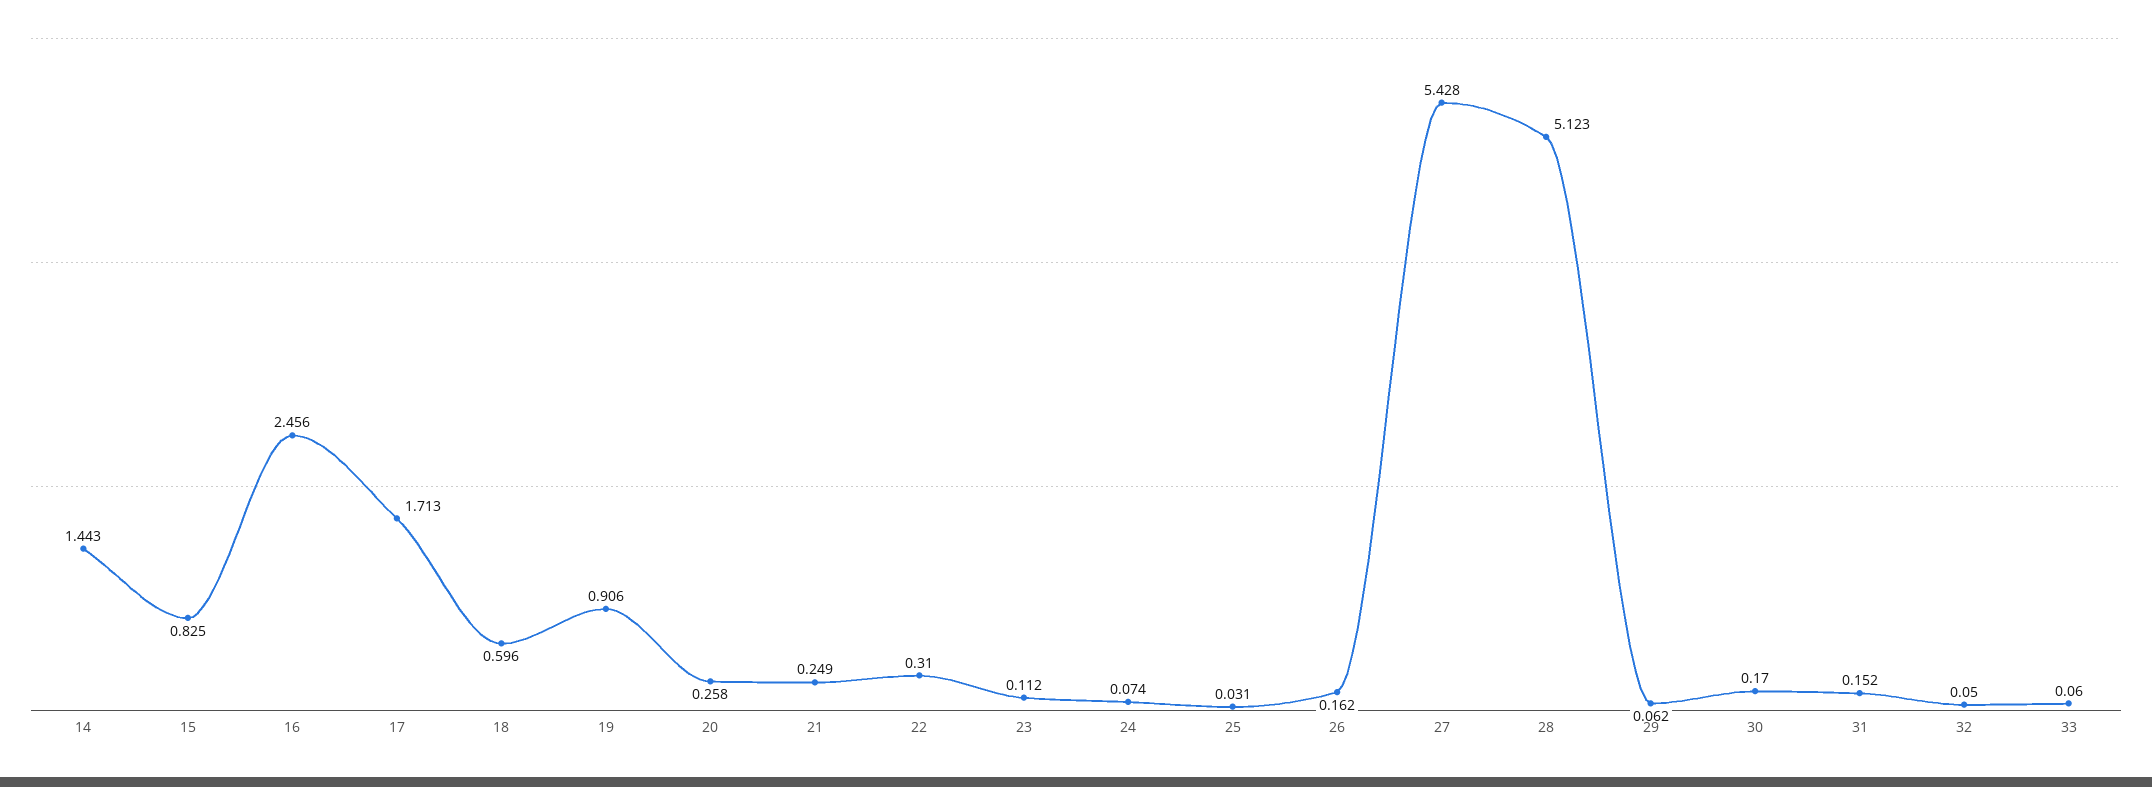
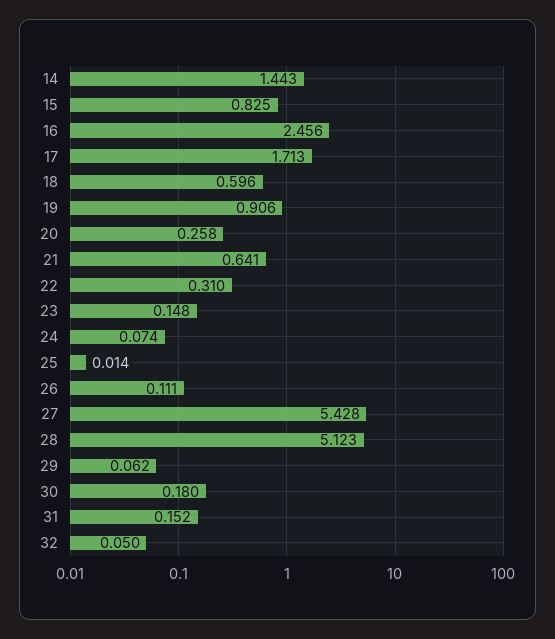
  {
    "14": 1.443,
    "15": 0.825,
    "16": 2.456,
    "17": 1.713,
    "18": 0.596,
    "19": 0.906,
    "20": 0.258,
-   "21": 0.249,
+   "21": 0.641,
    "22": 0.31,
-   "23": 0.112,
+   "23": 0.148,
    "24": 0.074,
-   "25": 0.031,
+   "25": 0.014,
-   "26": 0.162,
+   "26": 0.111,
    "27": 5.428,
    "28": 5.123,
    "29": 0.062,
-   "30": 0.17,
+   "30": 0.18,
    "31": 0.152,
-   "32": 0.05,
+   "32": 0.05
-   "33": 0.06
  }

